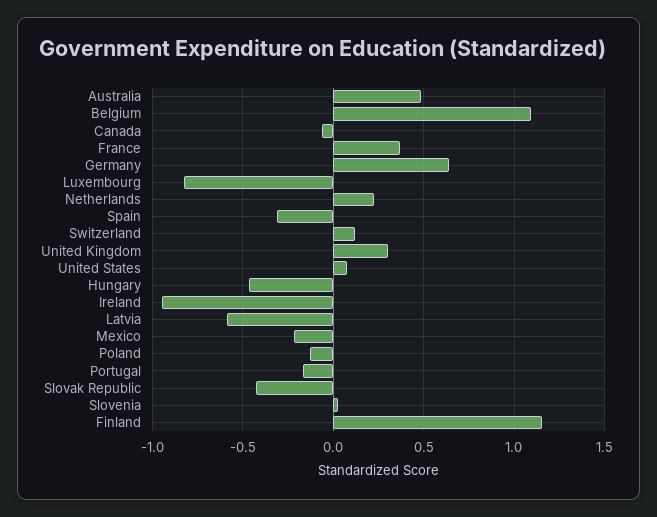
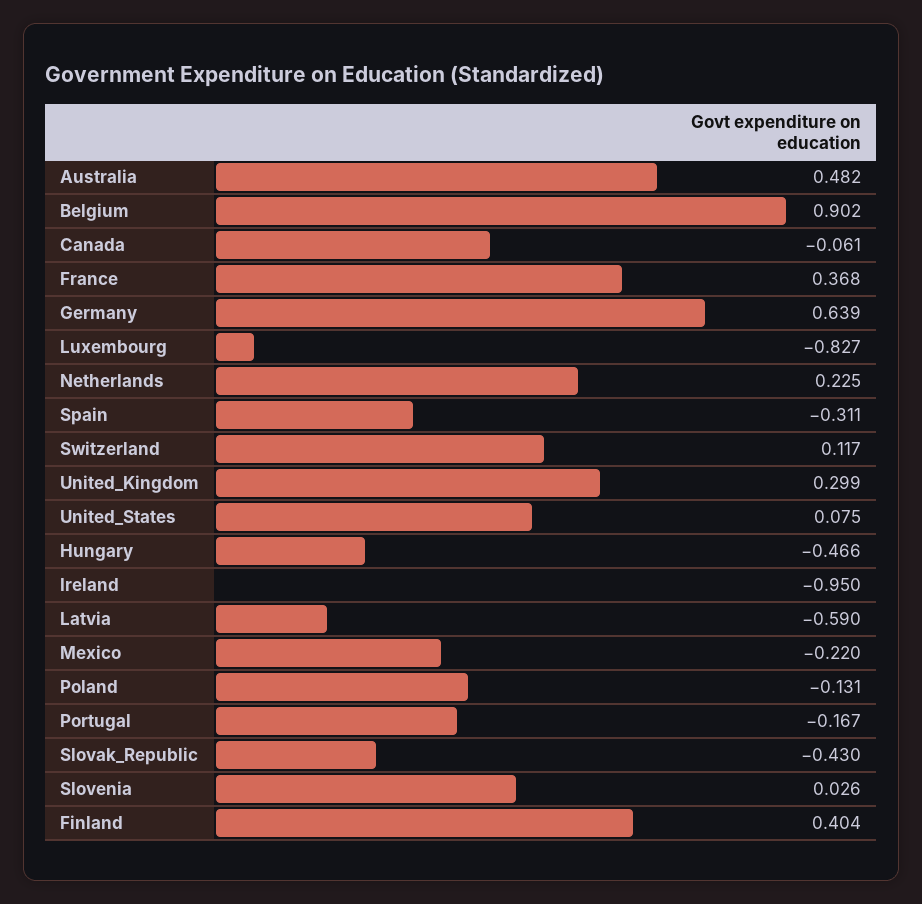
  {
    "Australia": 0.482,
-   "Belgium": 1.1,
+   "Belgium": 0.902,
    "Canada": -0.061,
    "France": 0.368,
    "Germany": 0.639,
    "Luxembourg": -0.827,
    "Netherlands": 0.225,
    "Spain": -0.311,
    "Switzerland": 0.117,
    "United Kingdom": 0.299,
    "United States": 0.075,
    "Hungary": -0.466,
    "Ireland": -0.95,
    "Latvia": -0.59,
    "Mexico": -0.22,
    "Poland": -0.131,
    "Portugal": -0.167,
    "Slovak Republic": -0.43,
    "Slovenia": 0.026,
-   "Finland": 1.15
+   "Finland": 0.404
  }

